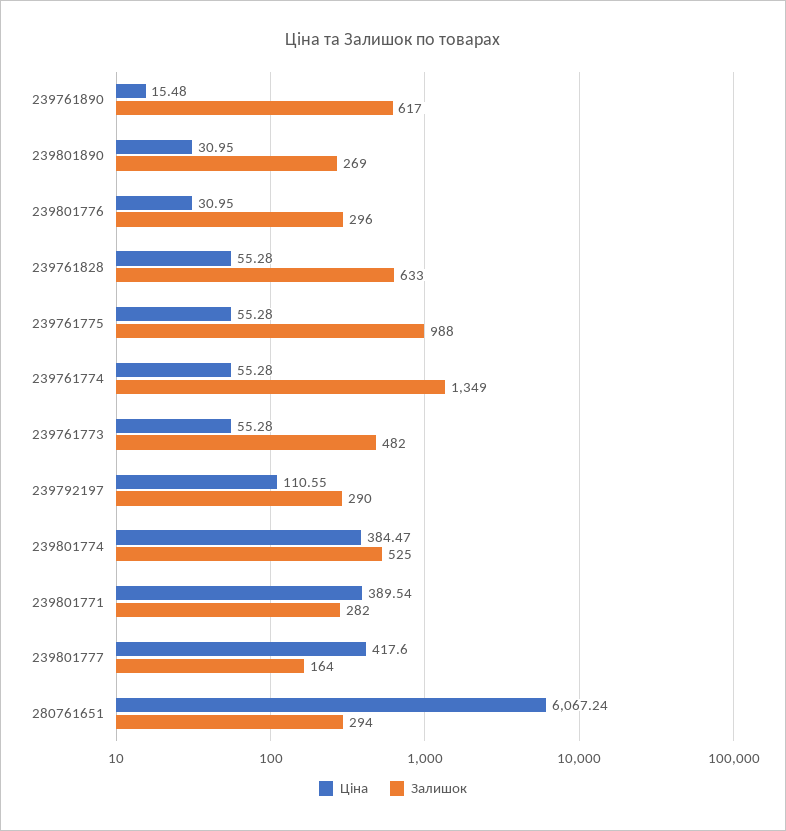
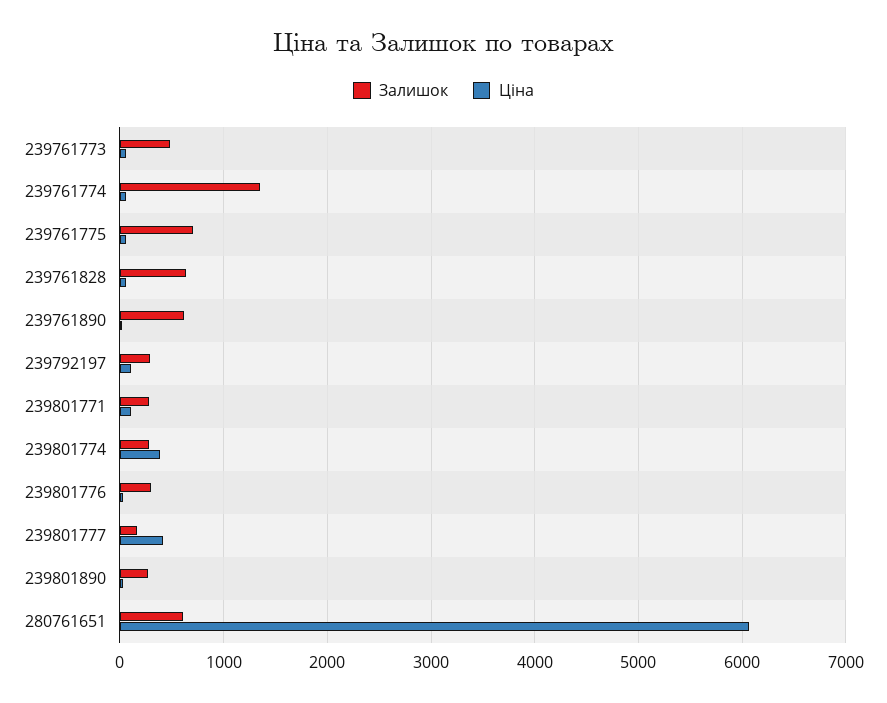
  {
    "Ціна": {
      "239761890": 15.48,
      "239801890": 30.95,
      "239801776": 30.95,
      "239761828": 55.28,
      "239761775": 55.28,
      "239761774": 55.28,
      "239761773": 55.28,
      "239792197": 110.55,
      "239801774": 384.47,
-     "239801771": 389.54,
+     "239801771": 100,
      "239801777": 417.6,
      "280761651": 6067.24
    },
    "Залишок": {
      "239761890": 617,
      "239801890": 269,
      "239801776": 296,
      "239761828": 633,
-     "239761775": 988,
+     "239761775": 700,
      "239761774": 1349,
      "239761773": 482,
      "239792197": 290,
-     "239801774": 525,
+     "239801774": 300,
      "239801771": 282,
      "239801777": 164,
-     "280761651": 294
+     "280761651": 600
    }
  }

